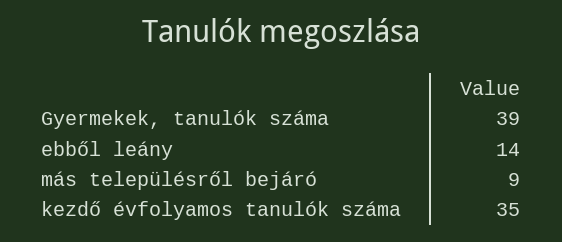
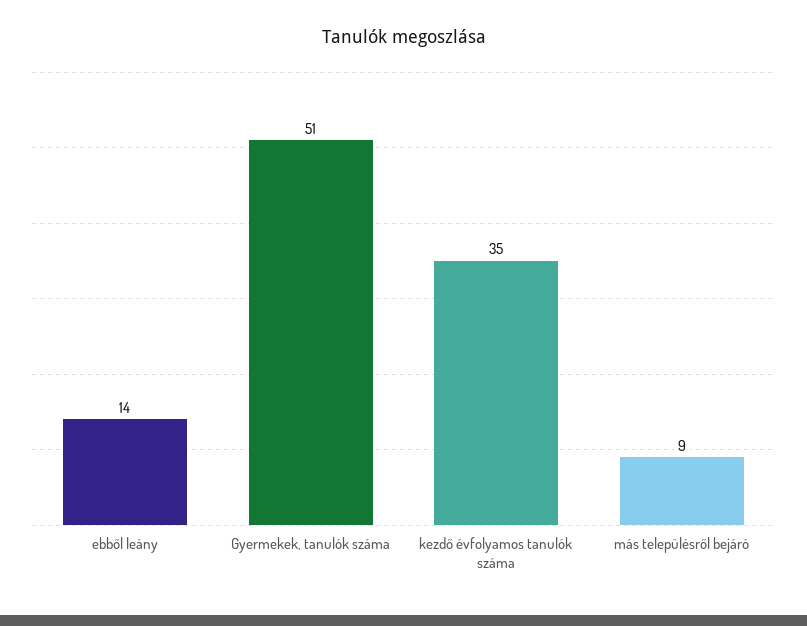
  {
-   "Gyermekek, tanulók száma": 39,
+   "Gyermekek, tanulók száma": 51,
    "ebből leány": 14,
    "más településről bejáró": 9,
    "kezdő évfolyamos tanulók száma": 35
  }

